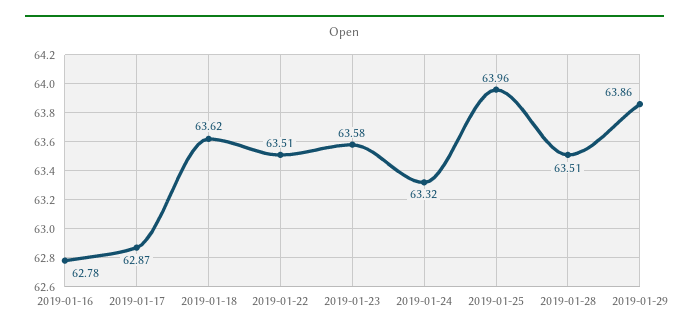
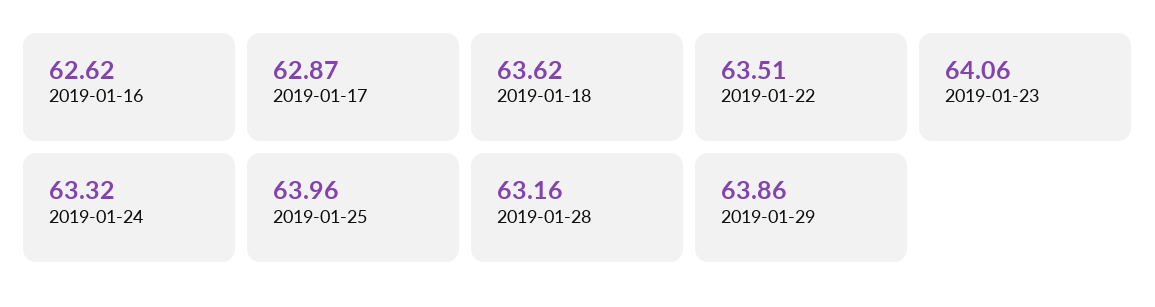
  {
-   "2019-01-16": 62.78,
+   "2019-01-16": 62.62,
    "2019-01-17": 62.87,
    "2019-01-18": 63.62,
    "2019-01-22": 63.51,
-   "2019-01-23": 63.58,
+   "2019-01-23": 64.06,
    "2019-01-24": 63.32,
    "2019-01-25": 63.96,
-   "2019-01-28": 63.51,
+   "2019-01-28": 63.16,
    "2019-01-29": 63.86
  }

